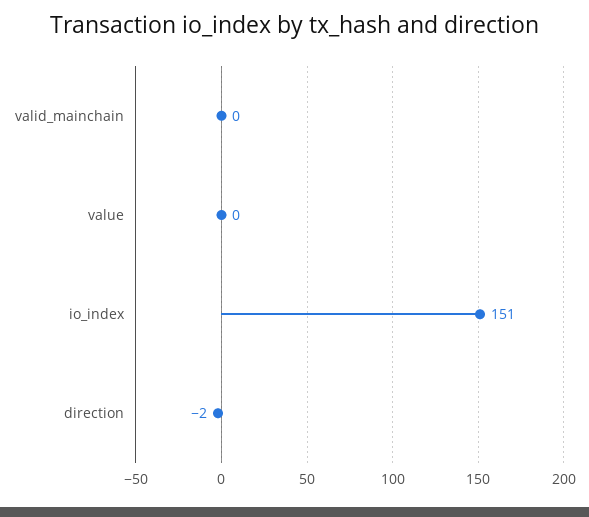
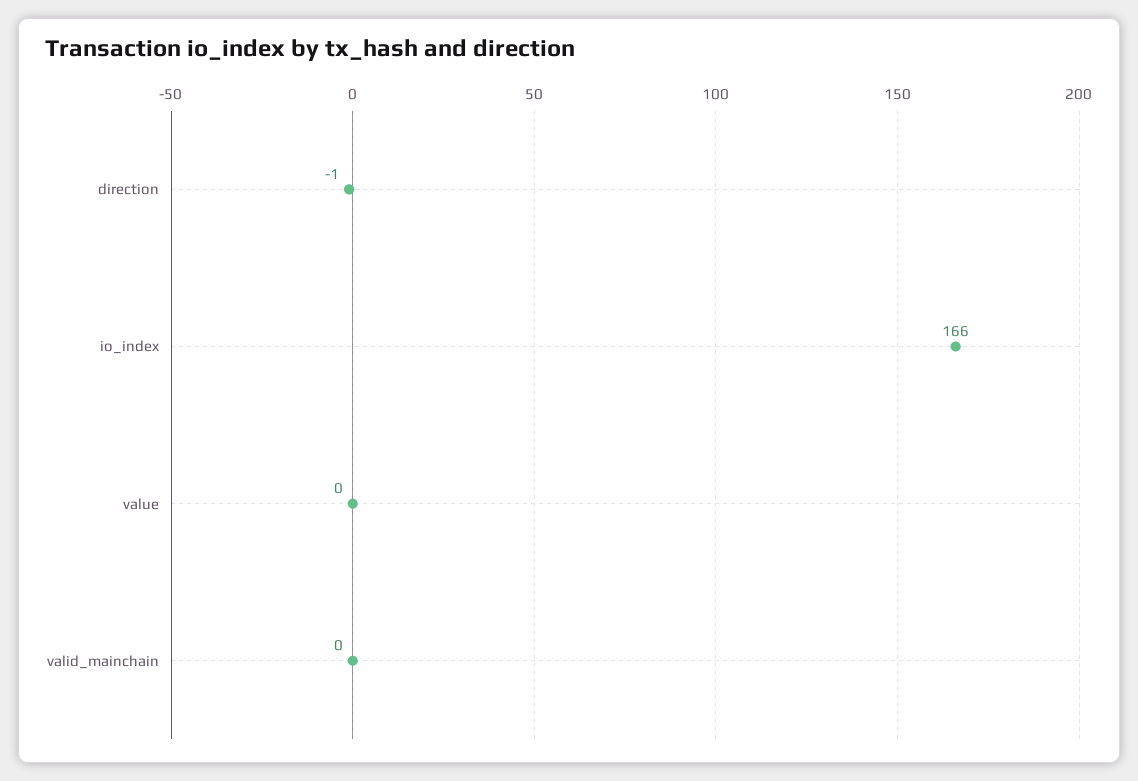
  {
    "valid_mainchain": 0,
    "value": 0,
-   "io_index": 151,
+   "io_index": 166,
-   "direction": -2
+   "direction": -1
  }

